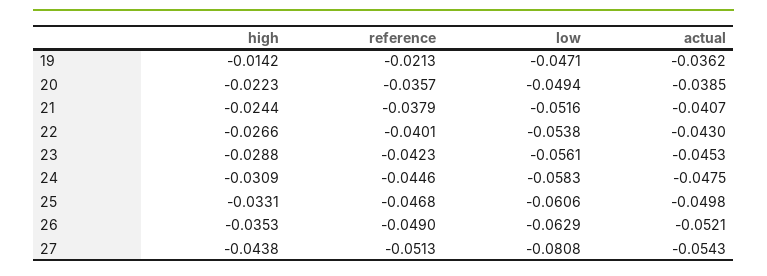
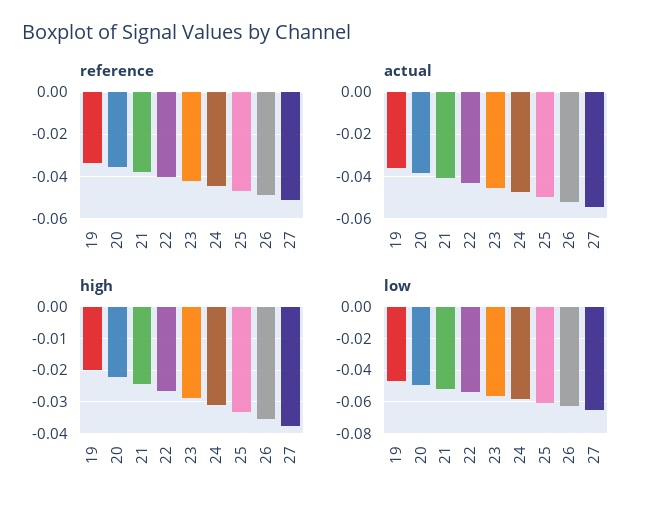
  {
    "high": {
-     "19": -0.0142,
+     "19": -0.02,
      "20": -0.0223,
      "21": -0.0244,
      "22": -0.0266,
      "23": -0.0288,
      "24": -0.0309,
      "25": -0.0331,
      "26": -0.0353,
-     "27": -0.0438
+     "27": -0.038
    },
    "reference": {
-     "19": -0.0213,
+     "19": -0.035,
      "20": -0.0357,
      "21": -0.0379,
      "22": -0.0401,
      "23": -0.0423,
      "24": -0.0446,
      "25": -0.0468,
      "26": -0.049,
      "27": -0.0513
    },
    "low": {
      "19": -0.0471,
      "20": -0.0494,
      "21": -0.0516,
      "22": -0.0538,
      "23": -0.0561,
      "24": -0.0583,
      "25": -0.0606,
      "26": -0.0629,
-     "27": -0.0808
+     "27": -0.065
    },
    "actual": {
      "19": -0.0362,
      "20": -0.0385,
      "21": -0.0407,
      "22": -0.043,
      "23": -0.0453,
      "24": -0.0475,
      "25": -0.0498,
      "26": -0.0521,
      "27": -0.0543
    }
  }

